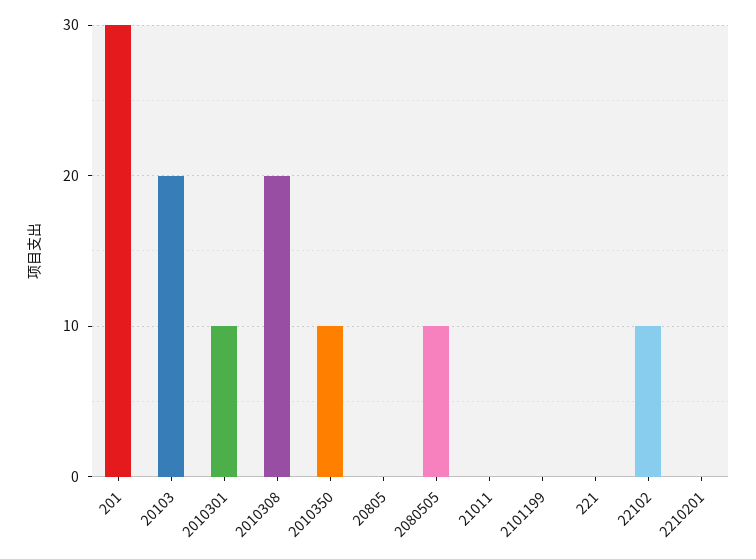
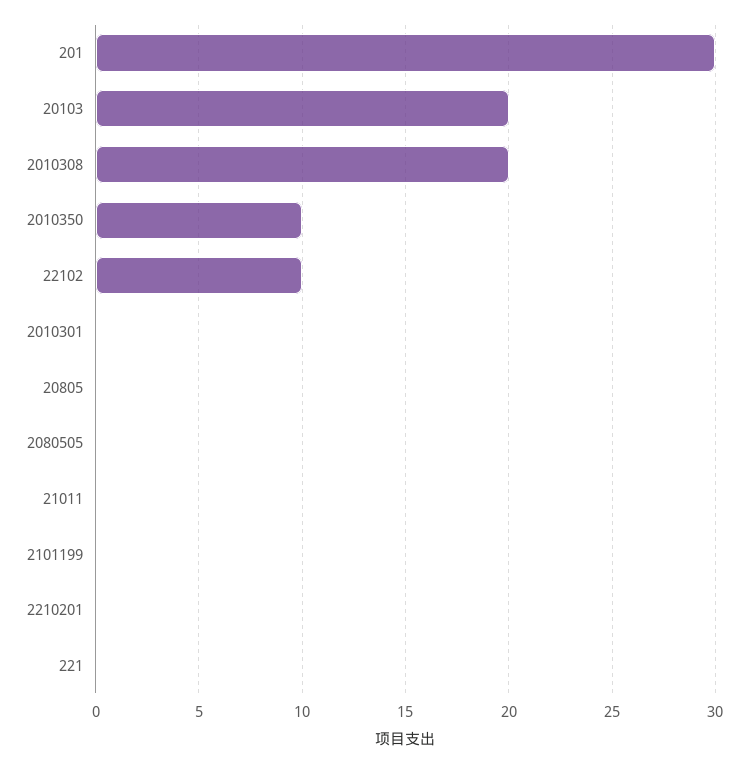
  {
    "201": 30,
    "20103": 20,
-   "2010301": 10,
+   "2010301": 0,
    "2010308": 20,
    "2010350": 10,
    "20805": 0,
-   "2080505": 10,
+   "2080505": 0,
    "21011": 0,
    "2101199": 0,
    "221": 0,
    "22102": 10,
    "2210201": 0
  }

